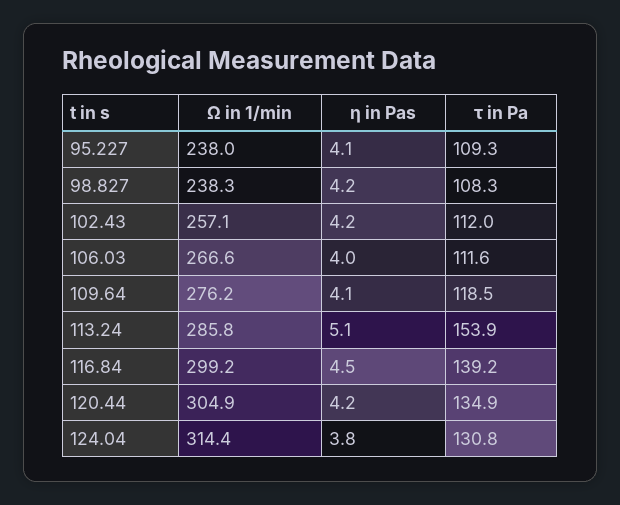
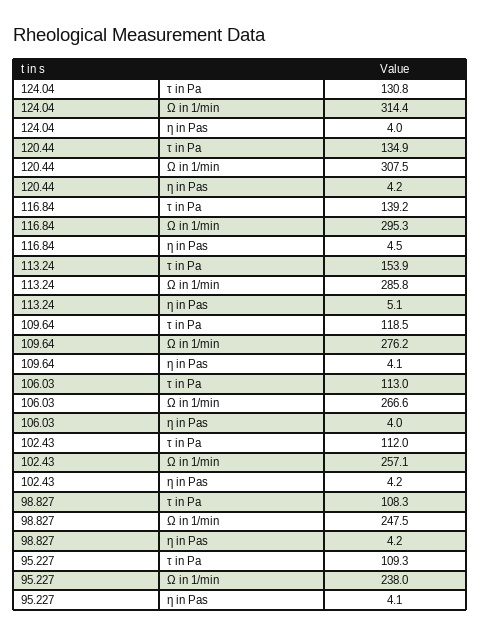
  {
    "Ω in 1/min": {
      "95.227": 238,
-     "98.827": 238.3,
+     "98.827": 247.5,
      "102.43": 257.1,
      "106.03": 266.6,
      "109.64": 276.2,
      "113.24": 285.8,
-     "116.84": 299.2,
+     "116.84": 295.3,
-     "120.44": 304.9,
+     "120.44": 307.5,
      "124.04": 314.4
    },
    "η in Pas": {
      "95.227": 4.1,
      "98.827": 4.2,
      "102.43": 4.2,
      "106.03": 4,
      "109.64": 4.1,
      "113.24": 5.1,
      "116.84": 4.5,
      "120.44": 4.2,
-     "124.04": 3.8
+     "124.04": 4
    },
    "τ in Pa": {
      "95.227": 109.3,
      "98.827": 108.3,
      "102.43": 112,
-     "106.03": 111.6,
+     "106.03": 113,
      "109.64": 118.5,
      "113.24": 153.9,
      "116.84": 139.2,
      "120.44": 134.9,
      "124.04": 130.8
    }
  }

